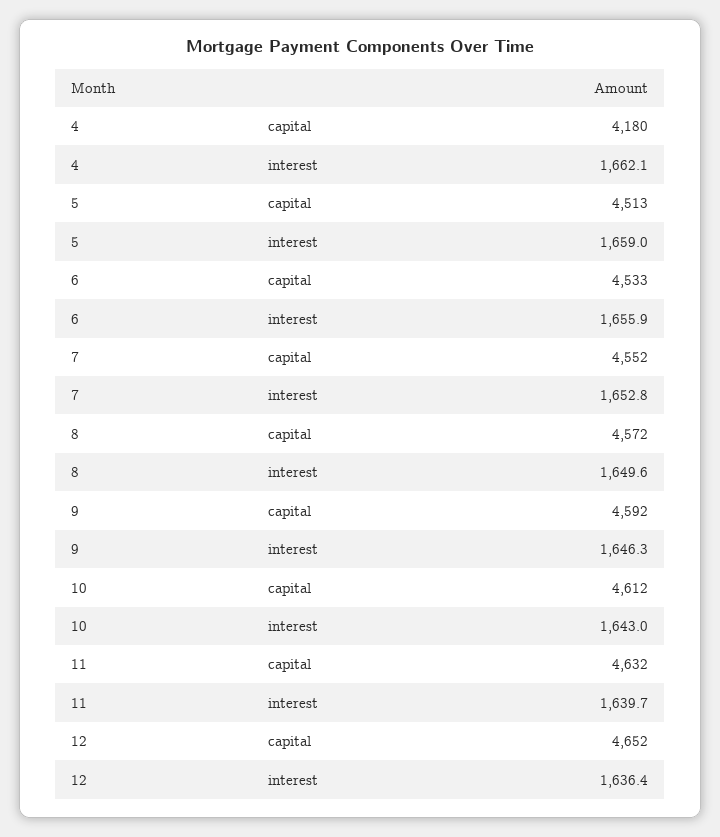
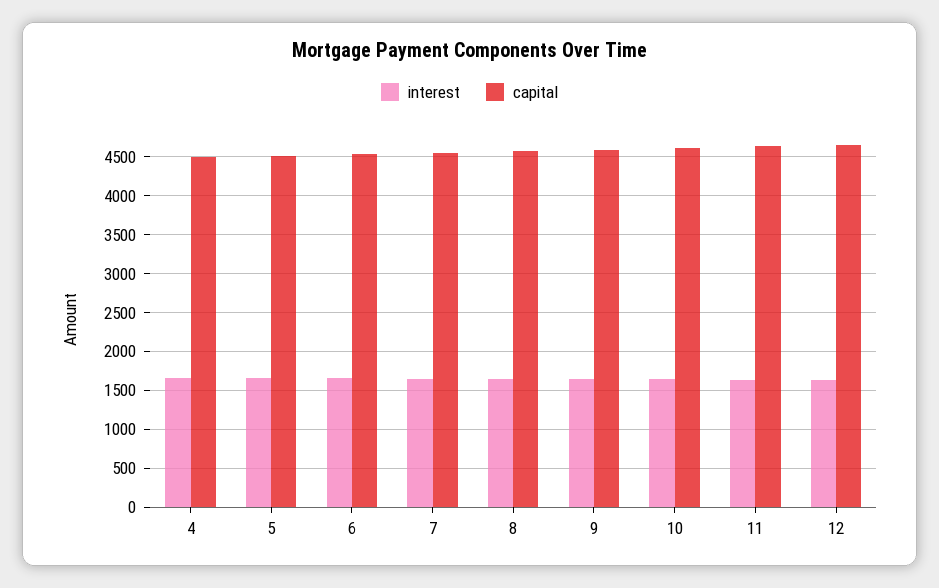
  {
    "capital": {
-     "4": 4180,
+     "4": 4500,
      "5": 4513,
      "6": 4533,
      "7": 4552,
      "8": 4572,
      "9": 4592,
      "10": 4612,
      "11": 4632,
      "12": 4652
    },
    "interest": {
      "4": 1662.1,
      "5": 1659,
      "6": 1655.9,
      "7": 1652.8,
      "8": 1649.6,
      "9": 1646.3,
      "10": 1643,
      "11": 1639.7,
      "12": 1636.4
    }
  }

